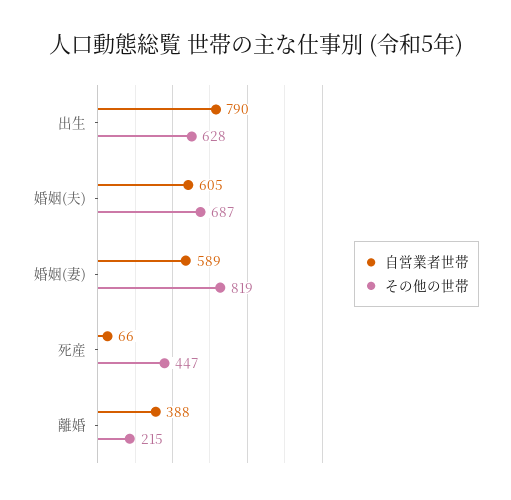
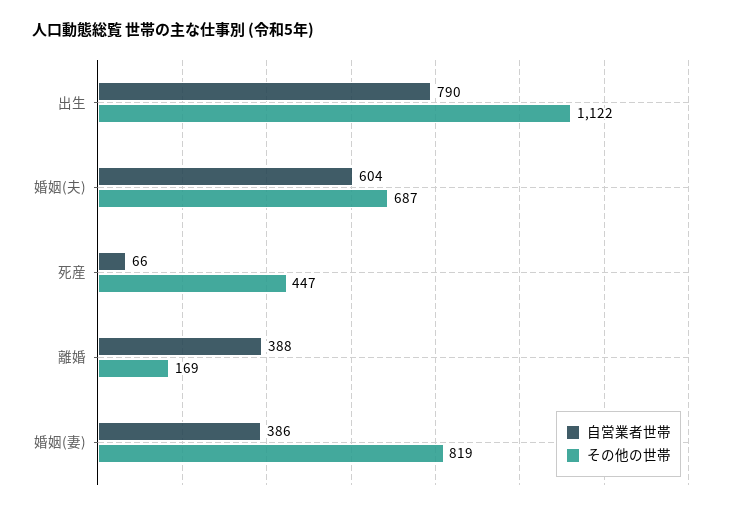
  {
    "自営業者世帯": {
      "出生": 790,
-     "婚姻(夫)": 605,
+     "婚姻(夫)": 604,
-     "婚姻(妻)": 589,
+     "婚姻(妻)": 386,
      "死産": 66,
      "離婚": 388
    },
    "その他の世帯": {
-     "出生": 628,
+     "出生": 1122,
      "婚姻(夫)": 687,
      "婚姻(妻)": 819,
      "死産": 447,
-     "離婚": 215
+     "離婚": 169
    }
  }

